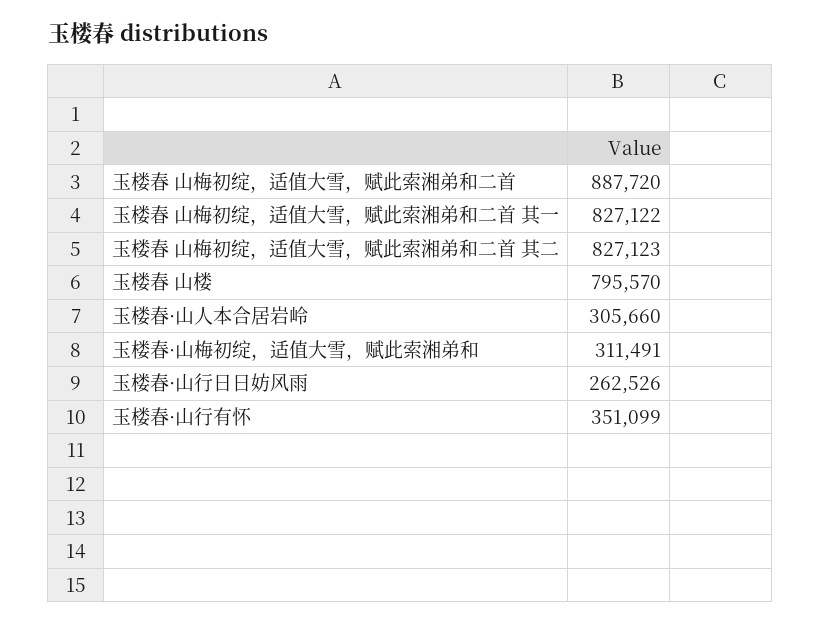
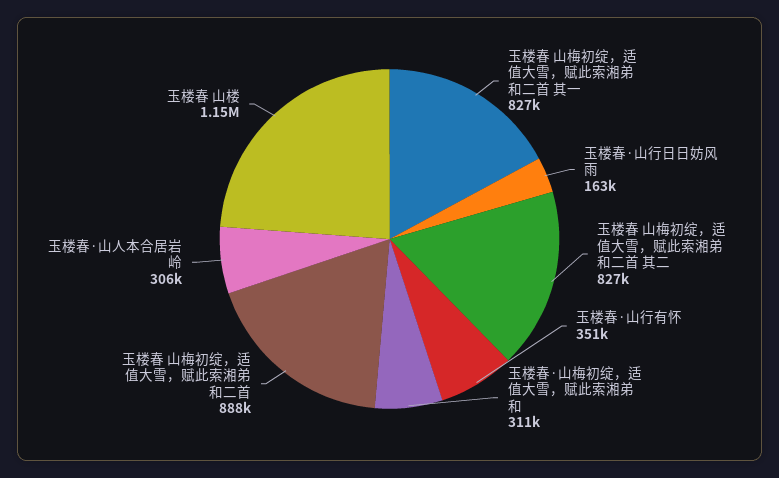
  {
    "玉楼春 山梅初绽，适值大雪，赋此索湘弟和二首": 887720,
    "玉楼春 山梅初绽，适值大雪，赋此索湘弟和二首 其一": 827122,
    "玉楼春 山梅初绽，适值大雪，赋此索湘弟和二首 其二": 827123,
-   "玉楼春 山楼": 795570,
+   "玉楼春 山楼": 1150000,
    "玉楼春·山人本合居岩岭": 305660,
    "玉楼春·山梅初绽，适值大雪，赋此索湘弟和": 311491,
-   "玉楼春·山行日日妨风雨": 262526,
+   "玉楼春·山行日日妨风雨": 163000,
    "玉楼春·山行有怀": 351099
  }

